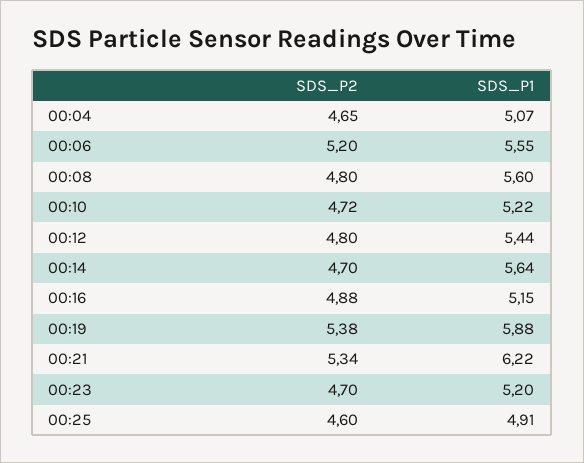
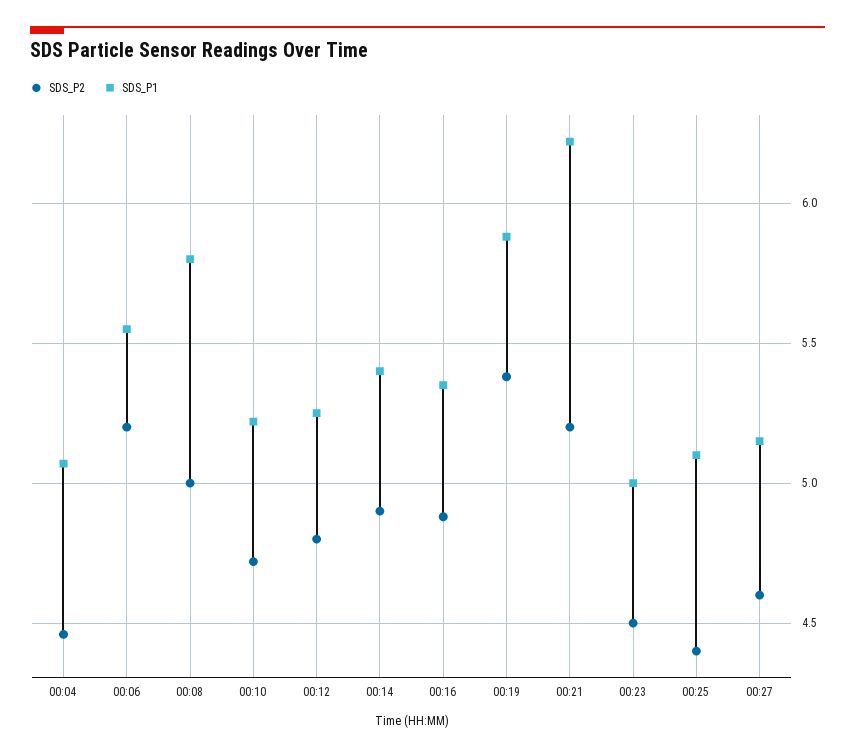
  {
    "SDS_P2": {
-     "00:04": 4.65,
+     "00:04": 4.45,
      "00:06": 5.2,
-     "00:08": 4.8,
+     "00:08": 5,
      "00:10": 4.72,
      "00:12": 4.8,
-     "00:14": 4.7,
+     "00:14": 4.9,
      "00:16": 4.88,
      "00:19": 5.38,
-     "00:21": 5.34,
+     "00:21": 5.2,
-     "00:23": 4.7,
+     "00:23": 4.5,
-     "00:25": 4.6
+     "00:25": 4.4,
+     "00:27": 4.6
    },
    "SDS_P1": {
      "00:04": 5.07,
      "00:06": 5.55,
-     "00:08": 5.6,
+     "00:08": 5.8,
      "00:10": 5.22,
-     "00:12": 5.44,
+     "00:12": 5.25,
-     "00:14": 5.64,
+     "00:14": 5.4,
-     "00:16": 5.15,
+     "00:16": 5.35,
      "00:19": 5.88,
      "00:21": 6.22,
-     "00:23": 5.2,
+     "00:23": 5,
-     "00:25": 4.91
+     "00:25": 5.1,
+     "00:27": 5.15
    }
  }

